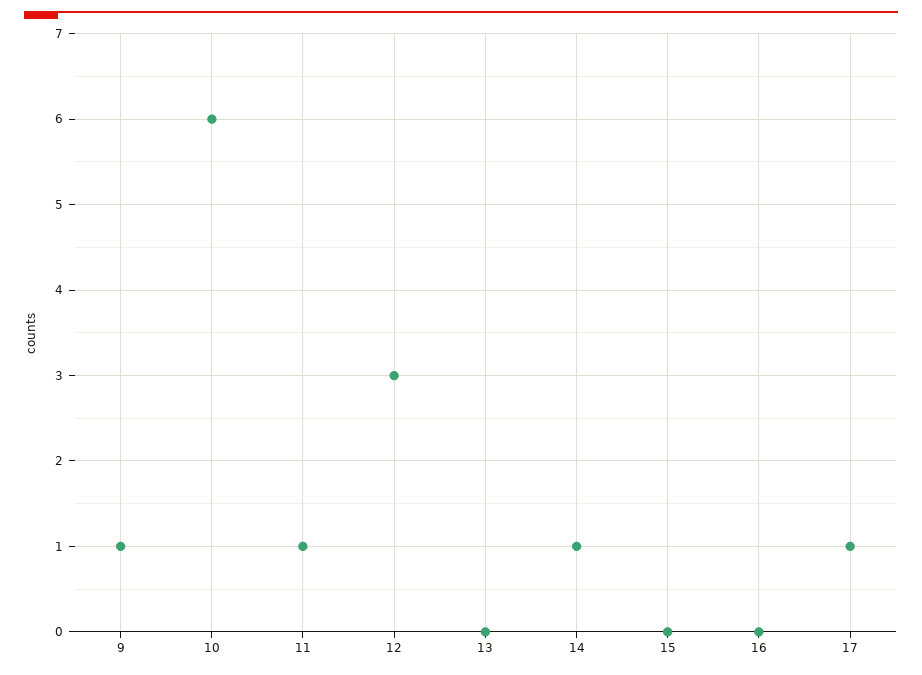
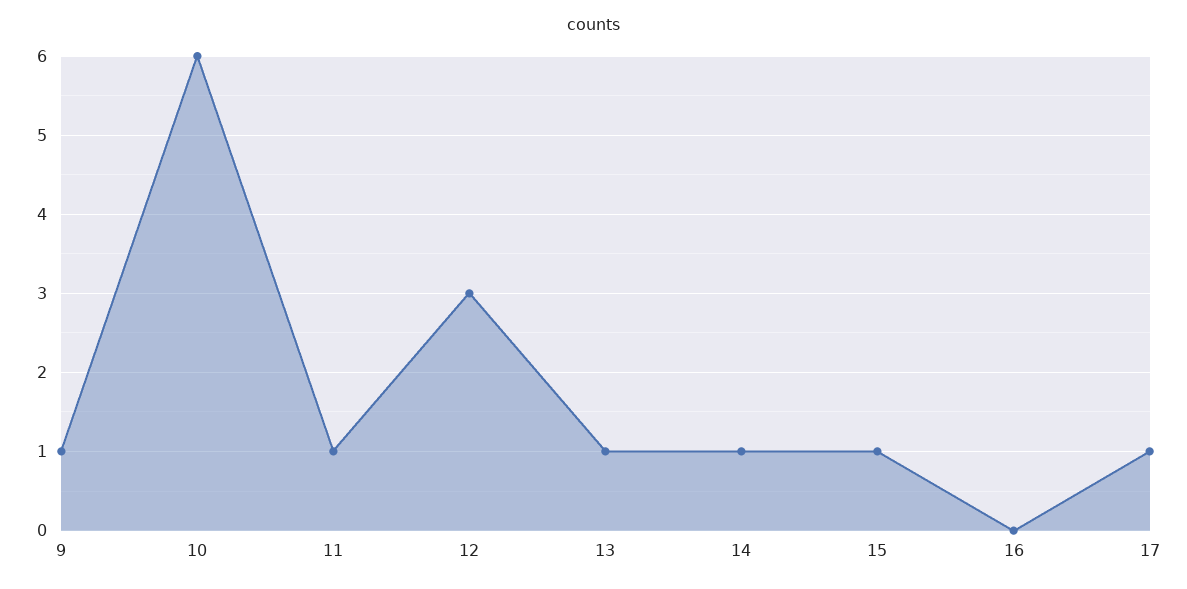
  {
    "9": 1,
    "10": 6,
    "11": 1,
    "12": 3,
-   "13": 0,
+   "13": 1,
    "14": 1,
-   "15": 0,
+   "15": 1,
    "16": 0,
    "17": 1
  }

